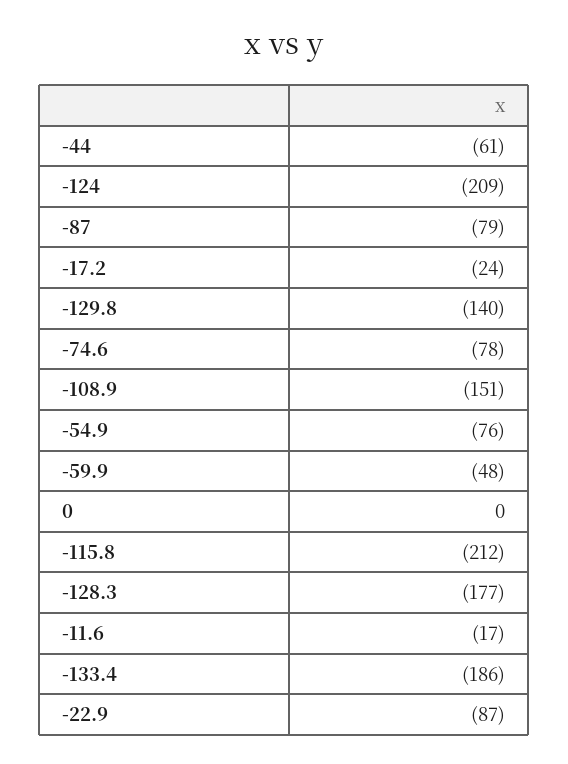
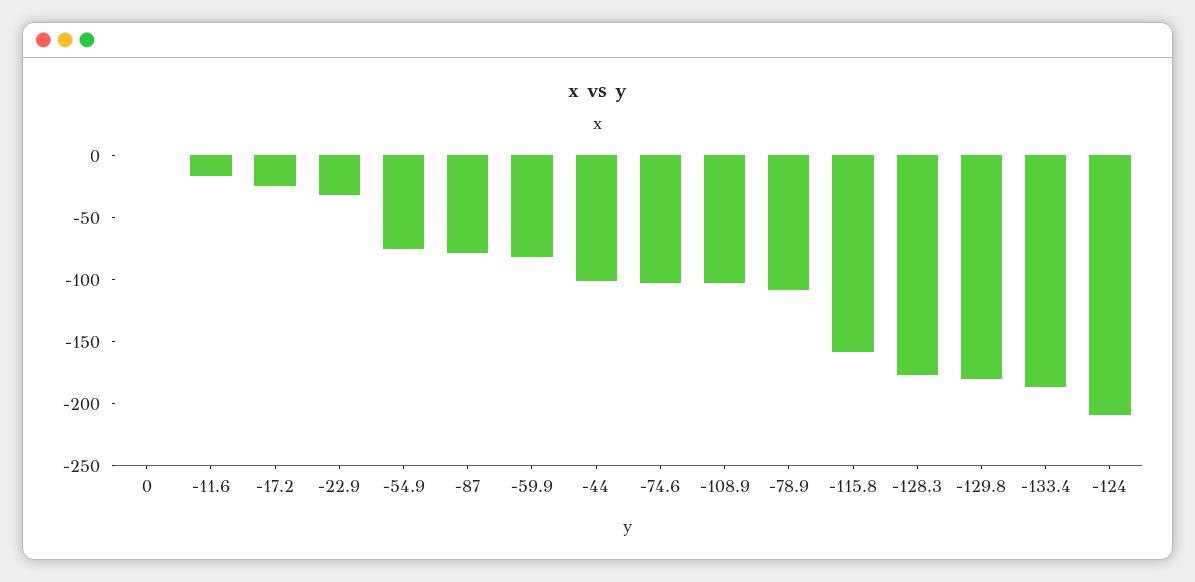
  {
-   "-44": -61,
+   "-44": -100,
    "-124": -209,
    "-87": -79,
    "-17.2": -24,
-   "-129.8": -140,
+   "-129.8": -180,
-   "-74.6": -78,
+   "-74.6": -100,
-   "-108.9": -151,
+   "-108.9": -100,
    "-54.9": -76,
-   "-59.9": -48,
+   "-59.9": -80,
    "0": 0,
-   "-115.8": -212,
+   "-115.8": -160,
    "-128.3": -177,
    "-11.6": -17,
    "-133.4": -186,
-   "-22.9": -87
+   "-22.9": -30,
+   "-78.9": -110
  }

